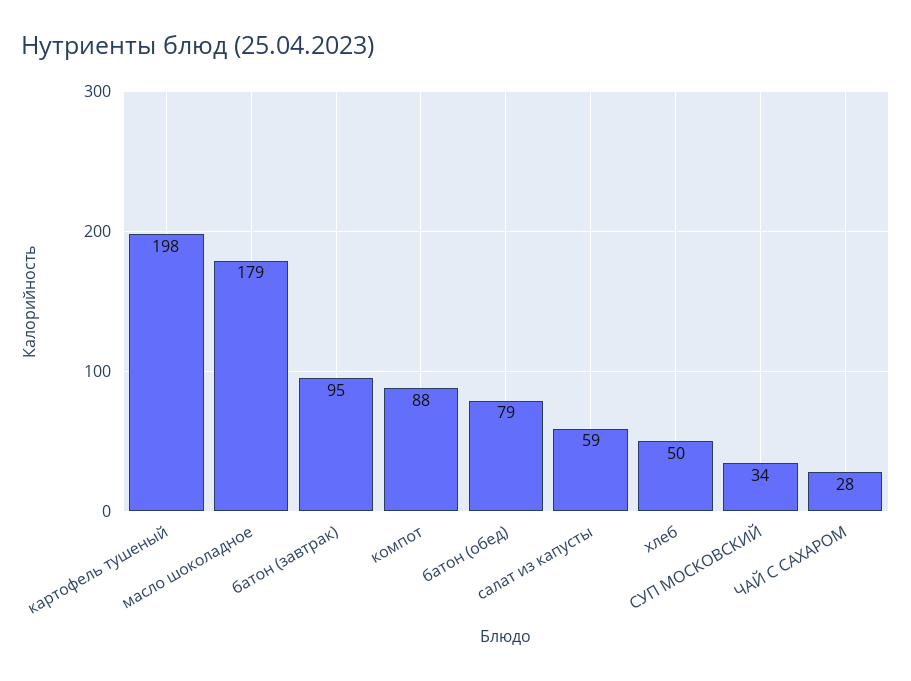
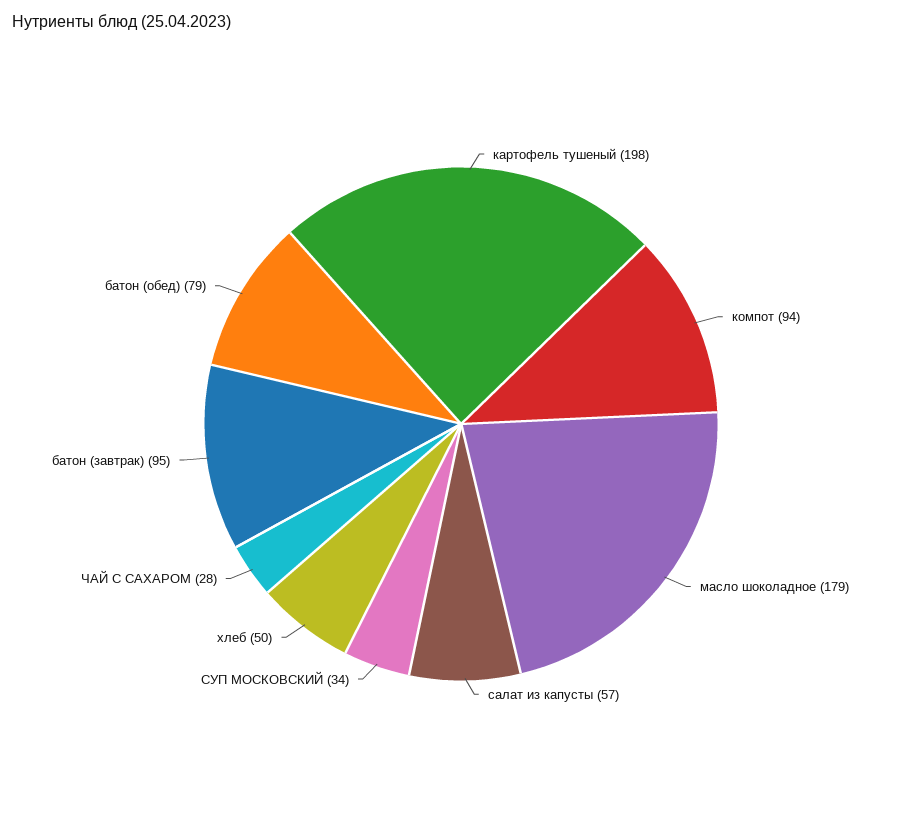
  {
    "картофель тушеный": 198,
    "масло шоколадное": 179,
    "батон (завтрак)": 95,
-   "компот": 88,
+   "компот": 94,
    "батон (обед)": 79,
-   "салат из капусты": 59,
+   "салат из капусты": 57,
    "хлеб": 50,
    "СУП МОСКОВСКИЙ": 34,
    "ЧАЙ С САХАРОМ": 28
  }

